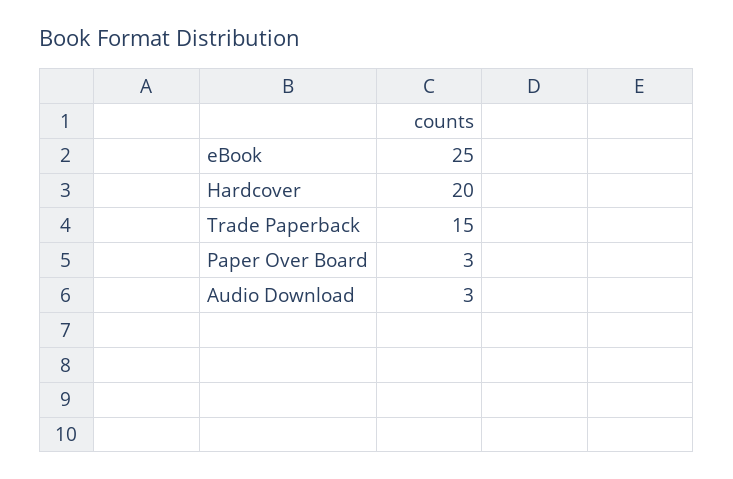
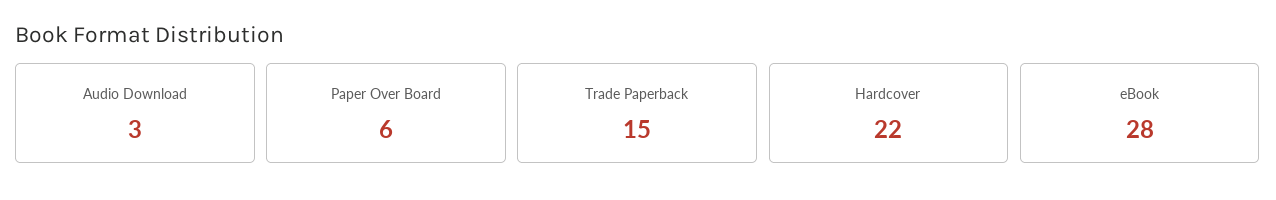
  {
-   "eBook": 25,
+   "eBook": 28,
-   "Hardcover": 20,
+   "Hardcover": 22,
    "Trade Paperback": 15,
-   "Paper Over Board": 3,
+   "Paper Over Board": 6,
    "Audio Download": 3
  }

